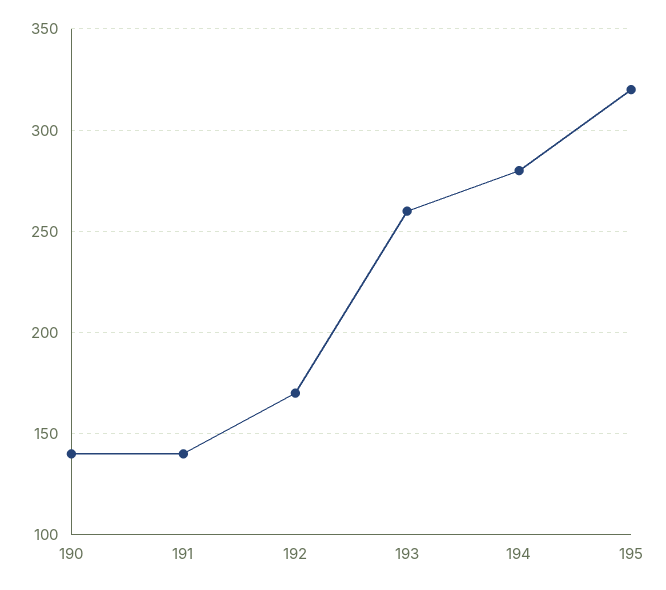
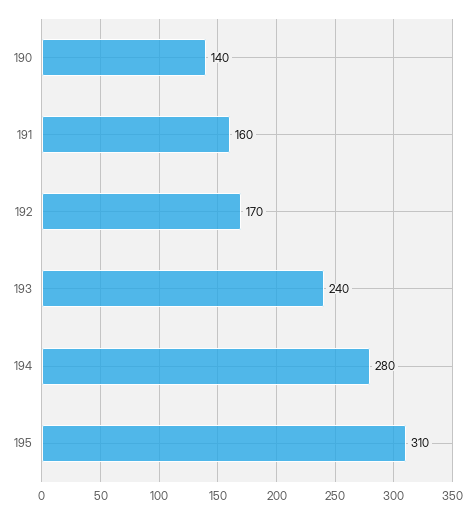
  {
    "190": 140,
-   "191": 140,
+   "191": 160,
    "192": 170,
-   "193": 260,
+   "193": 240,
    "194": 280,
-   "195": 320
+   "195": 310
  }

